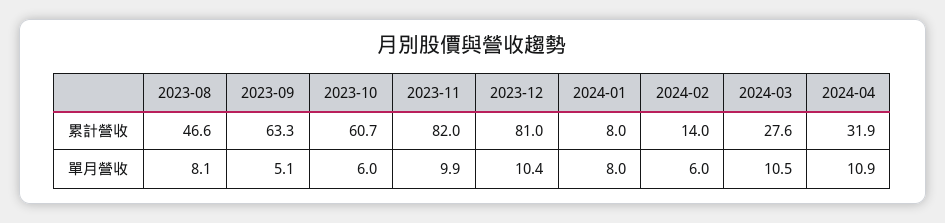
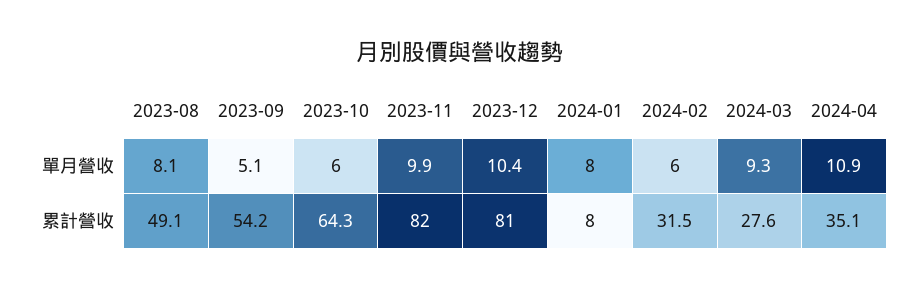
  {
    "2023-08": {
-     "累計營收": 46.6,
+     "累計營收": 49.1,
      "單月營收": 8.1
    },
    "2023-09": {
-     "累計營收": 63.3,
+     "累計營收": 54.2,
      "單月營收": 5.1
    },
    "2023-10": {
-     "累計營收": 60.7,
+     "累計營收": 64.3,
      "單月營收": 6
    },
    "2023-11": {
      "累計營收": 82,
      "單月營收": 9.9
    },
    "2023-12": {
      "累計營收": 81,
      "單月營收": 10.4
    },
    "2024-01": {
      "累計營收": 8,
      "單月營收": 8
    },
    "2024-02": {
-     "累計營收": 14,
+     "累計營收": 31.5,
      "單月營收": 6
    },
    "2024-03": {
      "累計營收": 27.6,
-     "單月營收": 10.5
+     "單月營收": 9.3
    },
    "2024-04": {
-     "累計營收": 31.9,
+     "累計營收": 35.1,
      "單月營收": 10.9
    }
  }

